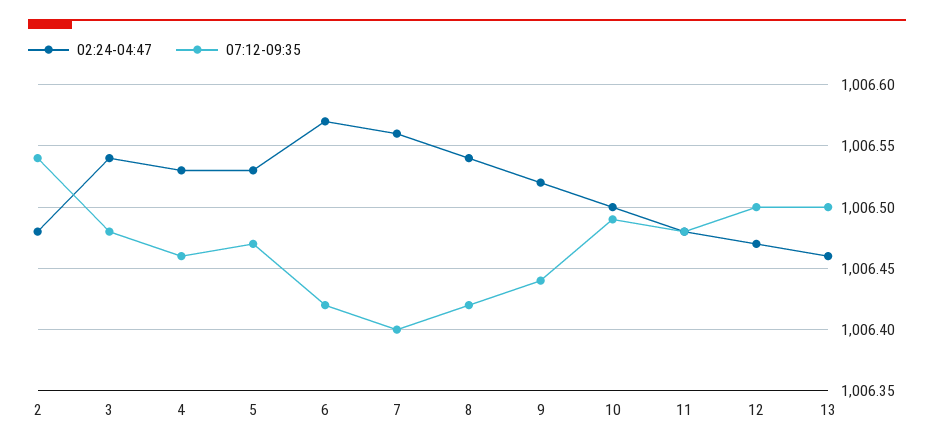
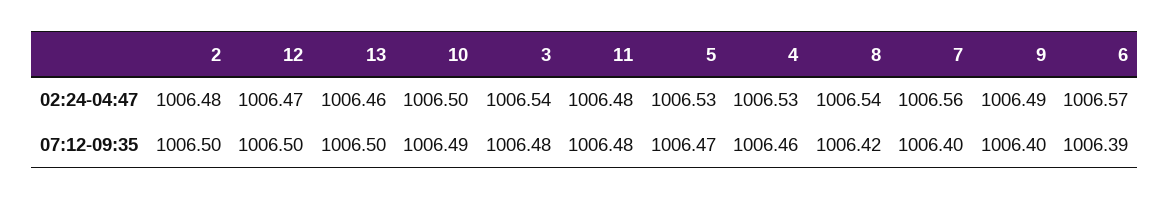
  {
    "02:24-04:47": {
      "2": 1006.48,
      "3": 1006.54,
      "4": 1006.53,
      "5": 1006.53,
      "6": 1006.57,
      "7": 1006.56,
      "8": 1006.54,
-     "9": 1006.52,
+     "9": 1006.49,
      "10": 1006.5,
      "11": 1006.48,
      "12": 1006.47,
      "13": 1006.46
    },
    "07:12-09:35": {
-     "2": 1006.54,
+     "2": 1006.5,
      "3": 1006.48,
      "4": 1006.46,
      "5": 1006.47,
-     "6": 1006.42,
+     "6": 1006.39,
      "7": 1006.4,
      "8": 1006.42,
-     "9": 1006.44,
+     "9": 1006.4,
      "10": 1006.49,
      "11": 1006.48,
      "12": 1006.5,
      "13": 1006.5
    }
  }

